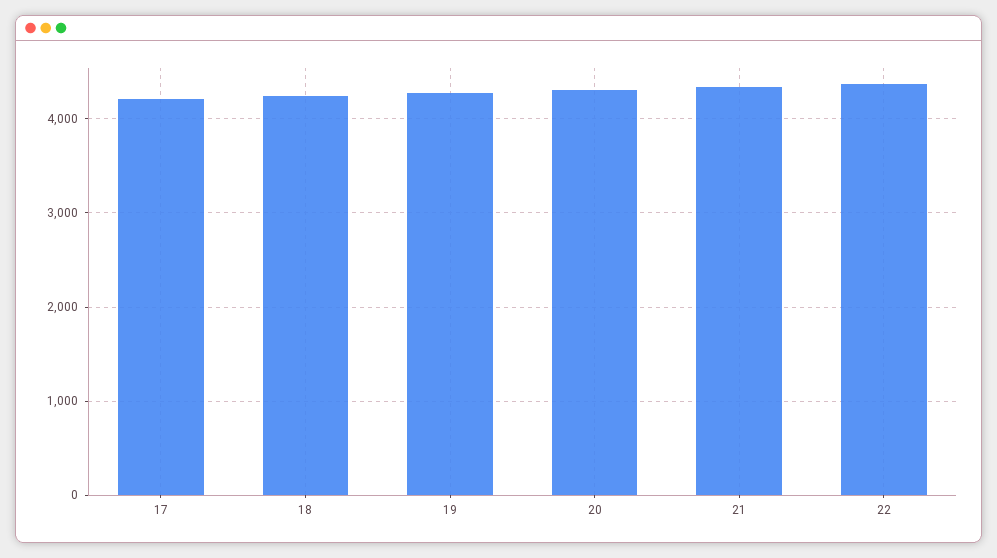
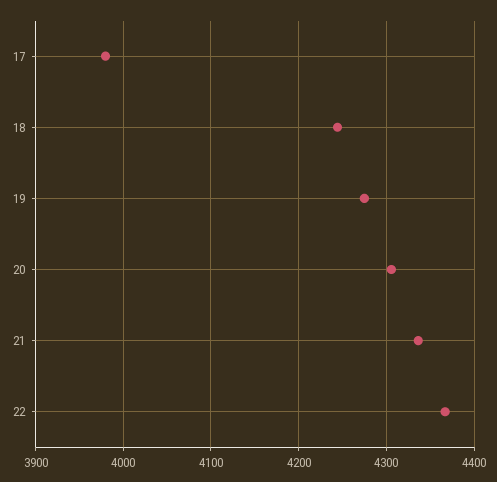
  {
-   "17": 4200,
+   "17": 3980,
    "18": 4240,
    "19": 4270,
    "20": 4310,
    "21": 4340,
    "22": 4370
  }

